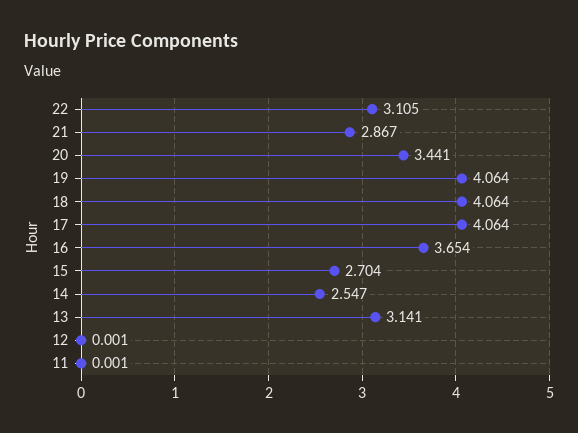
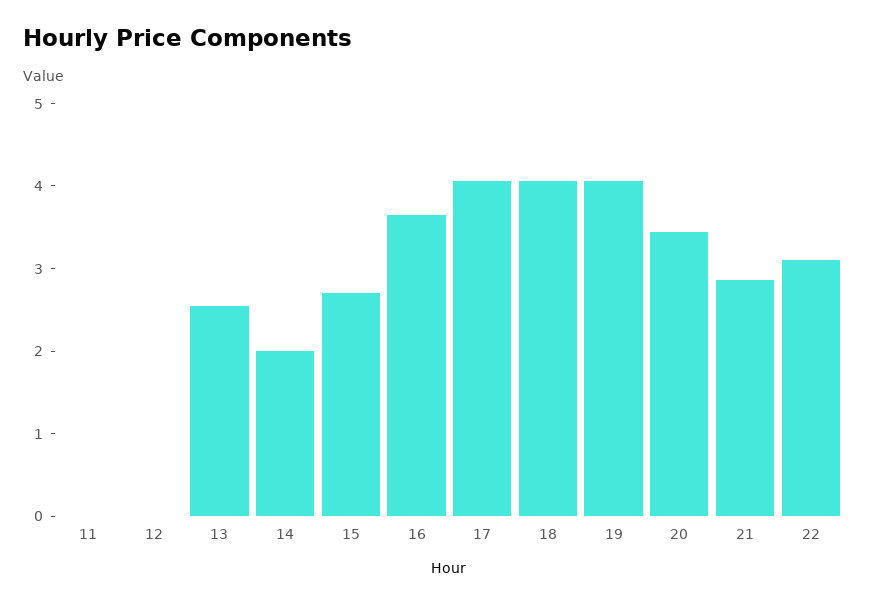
  {
    "22": 3.105,
    "21": 2.867,
    "20": 3.441,
    "19": 4.064,
    "18": 4.064,
    "17": 4.064,
    "16": 3.654,
    "15": 2.704,
-   "14": 2.547,
+   "14": 2,
-   "13": 3.141,
+   "13": 2.6,
    "12": 0.001,
    "11": 0.001
  }

